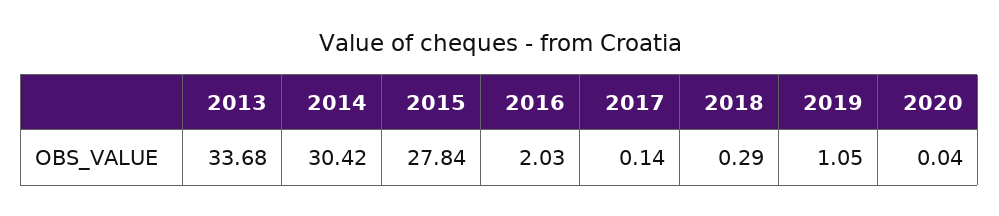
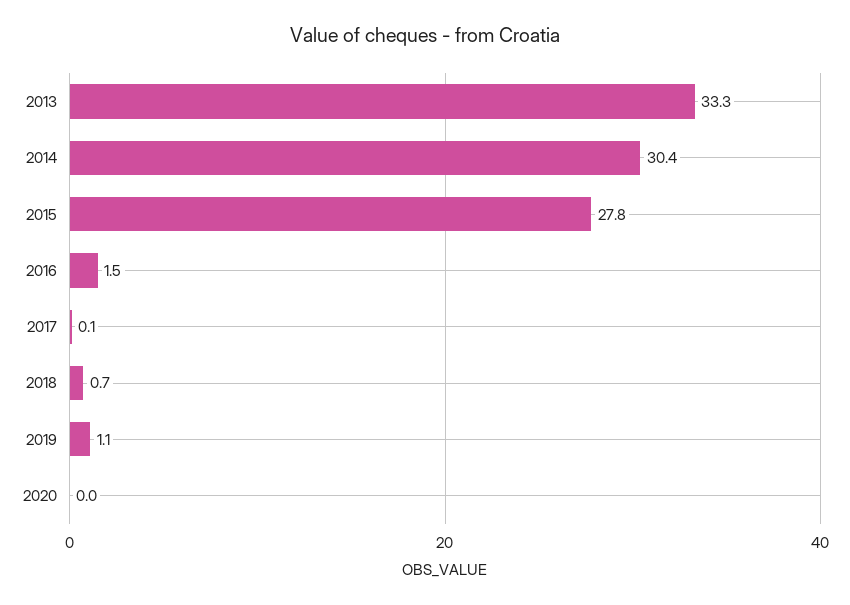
  {
-   "2013": 33.68,
+   "2013": 33.3,
    "2014": 30.42,
    "2015": 27.84,
-   "2016": 2.03,
+   "2016": 1.5,
    "2017": 0.14,
-   "2018": 0.29,
+   "2018": 0.7,
    "2019": 1.05,
    "2020": 0.04
  }

